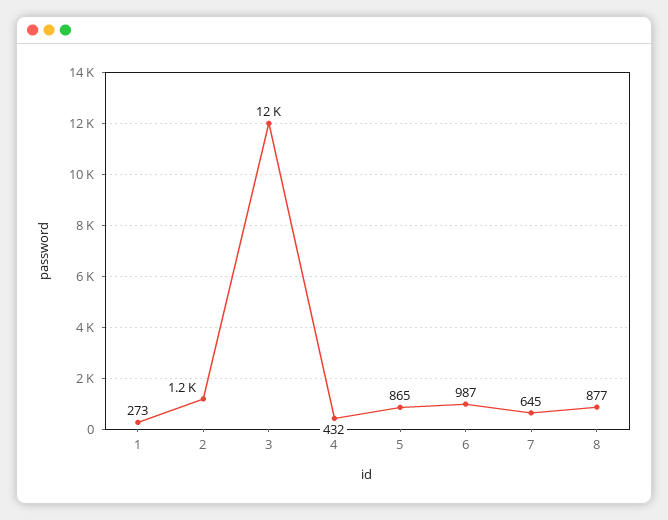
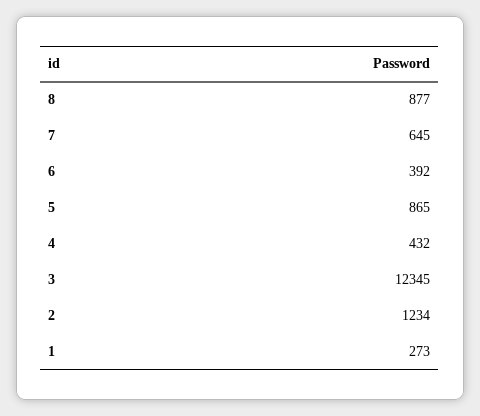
  {
    "1": 273,
    "2": 1234,
    "3": 12345,
    "4": 432,
    "5": 865,
-   "6": 987,
+   "6": 392,
    "7": 645,
    "8": 877
  }

